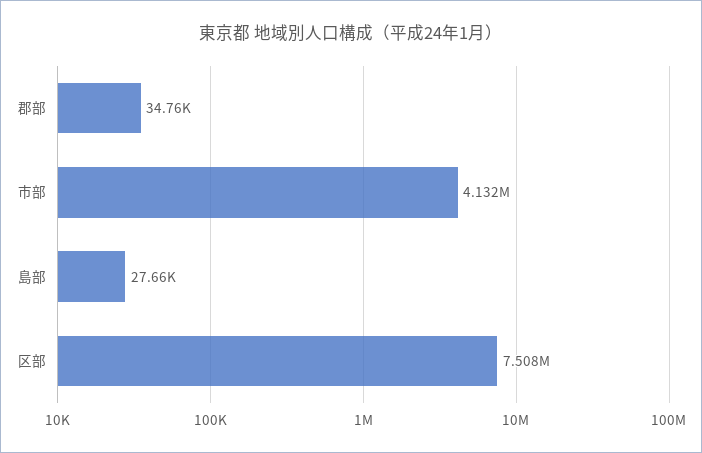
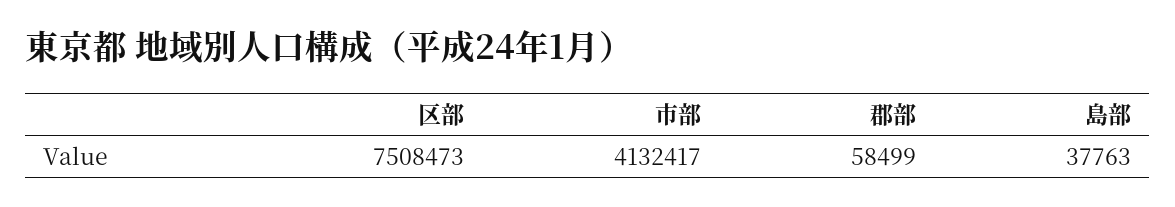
  {
-   "郡部": 34760,
+   "郡部": 58499,
    "市部": 4132417,
-   "島部": 27660,
+   "島部": 37763,
    "区部": 7508473
  }

